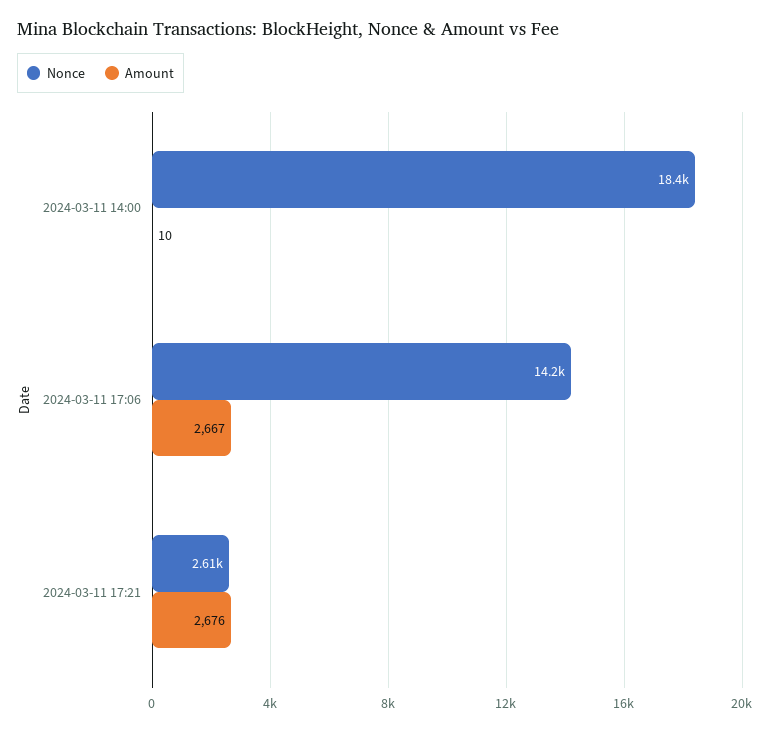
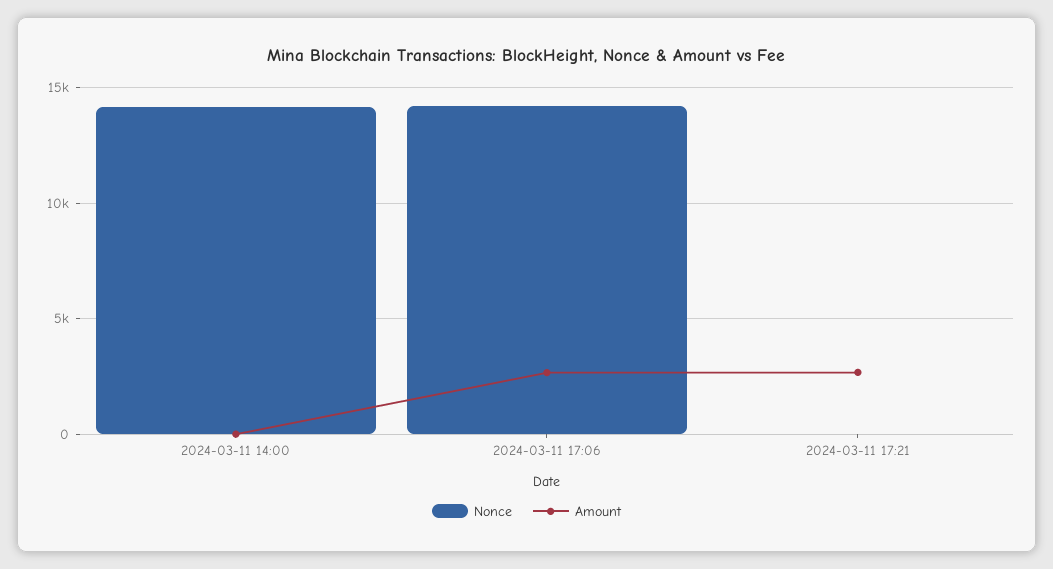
  {
    "Nonce": {
-     "2024-03-11 14:00": 18400,
+     "2024-03-11 14:00": 14000,
      "2024-03-11 17:06": 14200,
-     "2024-03-11 17:21": 2610
+     "2024-03-11 17:21": 0
    },
    "Amount": {
      "2024-03-11 14:00": 10,
      "2024-03-11 17:06": 2667,
      "2024-03-11 17:21": 2676
    }
  }

